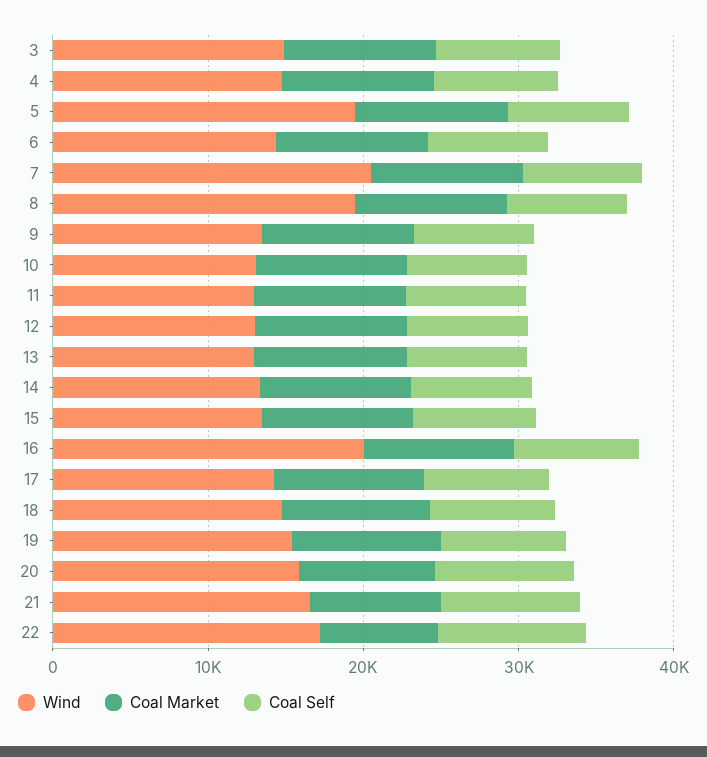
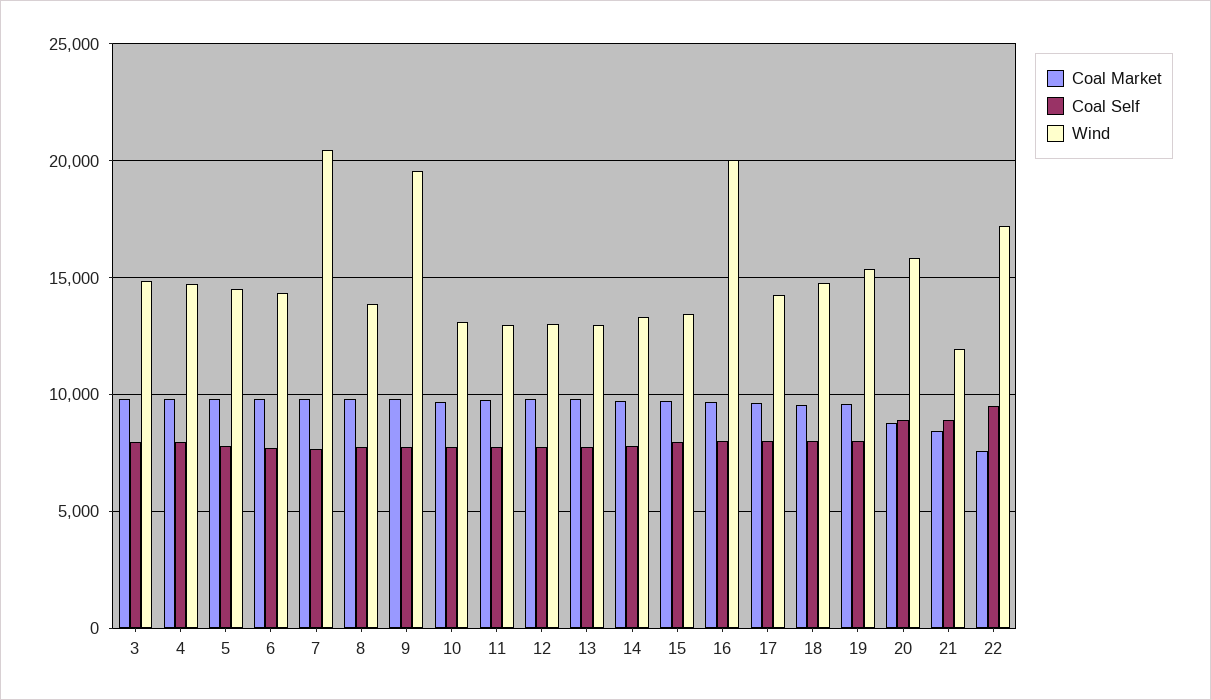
  {
    "Wind": {
      "3": 15000,
      "4": 15000,
-     "5": 20000,
+     "5": 14500,
      "6": 14500,
      "7": 20500,
-     "8": 20000,
+     "8": 14000,
-     "9": 14000,
+     "9": 19500,
      "10": 13000,
      "11": 13000,
      "12": 13000,
      "13": 13000,
      "14": 13500,
      "15": 13500,
      "16": 20000,
      "17": 14000,
      "18": 15000,
      "19": 15500,
      "20": 16000,
-     "21": 16000,
+     "21": 12000,
      "22": 17000
    },
    "Coal Market": {
      "3": 10000,
      "4": 10000,
      "5": 10000,
      "6": 10000,
      "7": 10000,
      "8": 10000,
      "9": 10000,
      "10": 9500,
      "11": 10000,
      "12": 10000,
      "13": 10000,
      "14": 9500,
      "15": 9500,
      "16": 9500,
      "17": 9500,
      "18": 9500,
      "19": 9500,
      "20": 9000,
      "21": 8500,
      "22": 7500
    },
    "Coal Self": {
      "3": 8000,
      "4": 8000,
      "5": 8000,
      "6": 7500,
      "7": 7500,
      "8": 7500,
      "9": 8000,
      "10": 8000,
      "11": 8000,
      "12": 8000,
      "13": 8000,
      "14": 8000,
      "15": 8000,
      "16": 8000,
      "17": 8000,
      "18": 8000,
      "19": 8000,
      "20": 9000,
      "21": 9000,
      "22": 9500
    }
  }

